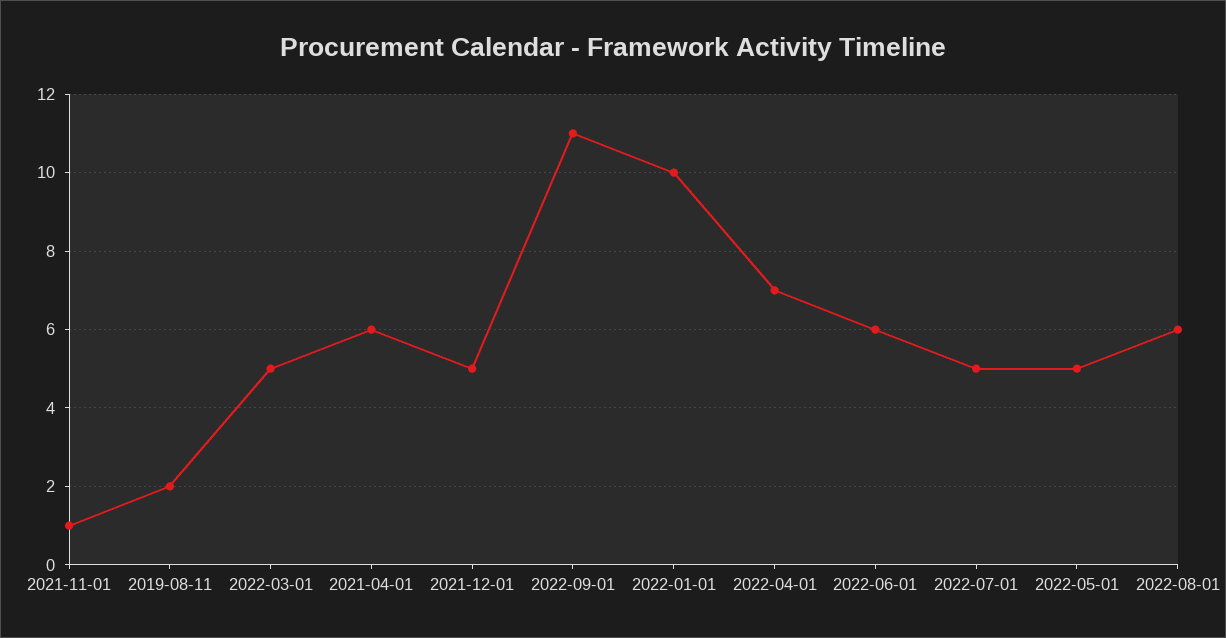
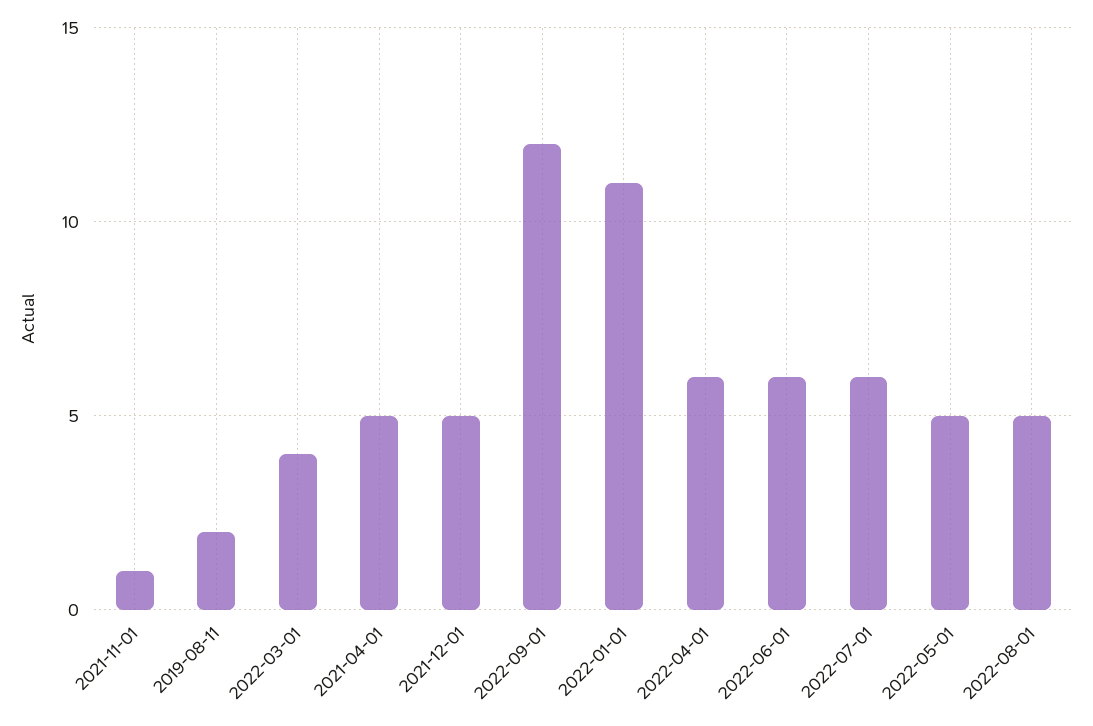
  {
    "2021-11-01": 1,
    "2019-08-11": 2,
-   "2022-03-01": 5,
+   "2022-03-01": 4,
-   "2021-04-01": 6,
+   "2021-04-01": 5,
    "2021-12-01": 5,
-   "2022-09-01": 11,
+   "2022-09-01": 12,
-   "2022-01-01": 10,
+   "2022-01-01": 11,
-   "2022-04-01": 7,
+   "2022-04-01": 6,
    "2022-06-01": 6,
-   "2022-07-01": 5,
+   "2022-07-01": 6,
    "2022-05-01": 5,
-   "2022-08-01": 6
+   "2022-08-01": 5
  }

